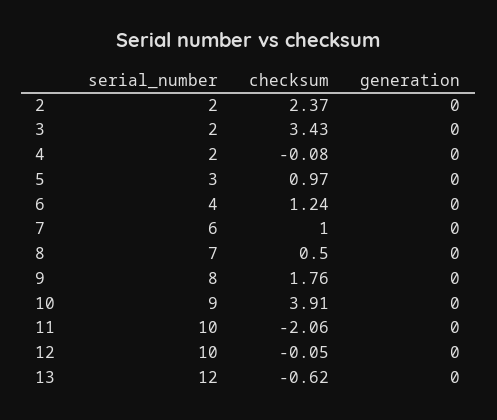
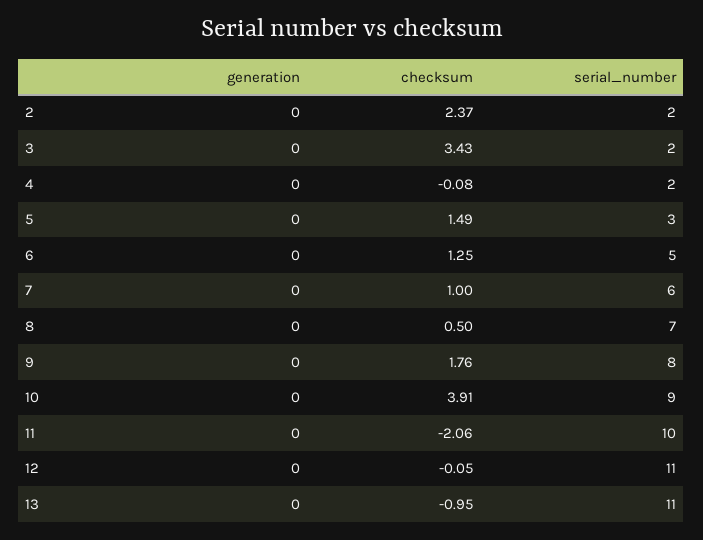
  {
    "serial_number": {
      "2": 2,
      "3": 2,
      "4": 2,
      "5": 3,
-     "6": 4,
+     "6": 5,
      "7": 6,
      "8": 7,
      "9": 8,
      "10": 9,
      "11": 10,
-     "12": 10,
+     "12": 11,
-     "13": 12
+     "13": 11
    },
    "checksum": {
      "2": 2.37,
      "3": 3.43,
      "4": -0.08,
-     "5": 0.97,
+     "5": 1.49,
-     "6": 1.24,
+     "6": 1.25,
      "7": 1,
      "8": 0.5,
      "9": 1.76,
      "10": 3.91,
      "11": -2.06,
      "12": -0.05,
-     "13": -0.62
+     "13": -0.95
    },
    "generation": {
      "2": 0,
      "3": 0,
      "4": 0,
      "5": 0,
      "6": 0,
      "7": 0,
      "8": 0,
      "9": 0,
      "10": 0,
      "11": 0,
      "12": 0,
      "13": 0
    }
  }

